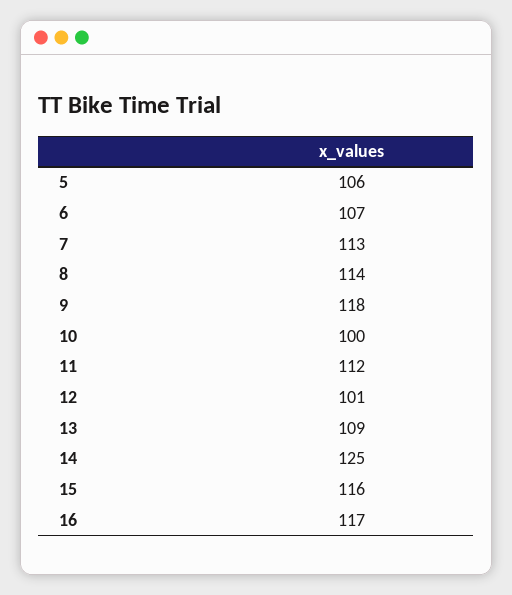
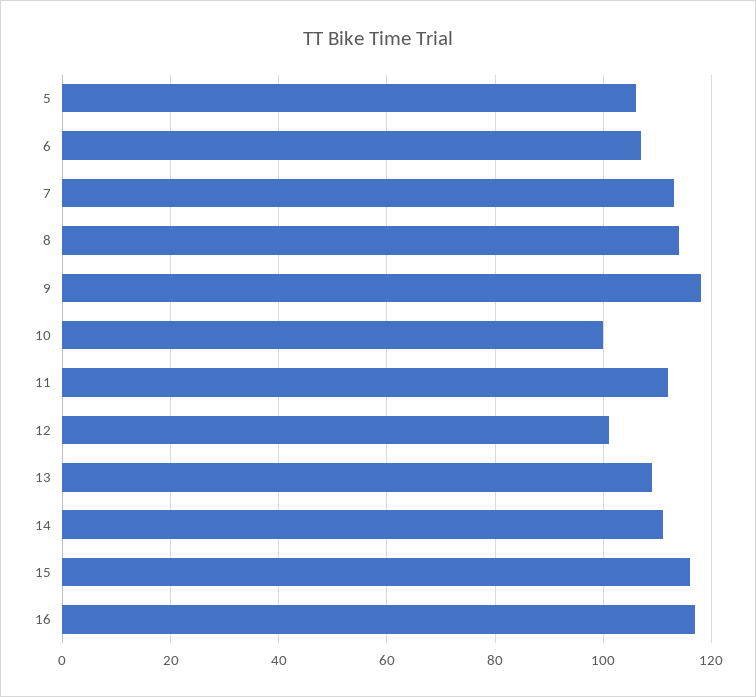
  {
    "5": 106,
    "6": 107,
    "7": 113,
    "8": 114,
    "9": 118,
    "10": 100,
    "11": 112,
    "12": 101,
    "13": 109,
-   "14": 125,
+   "14": 110,
    "15": 116,
    "16": 117
  }

